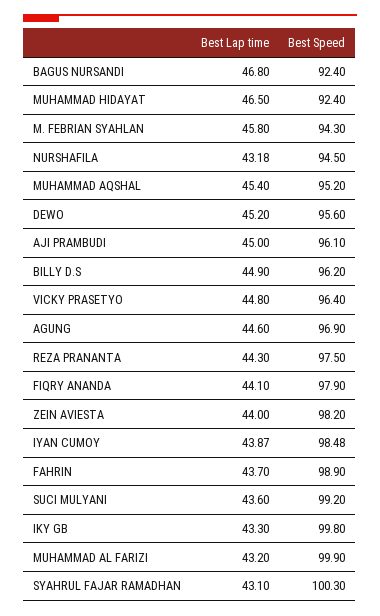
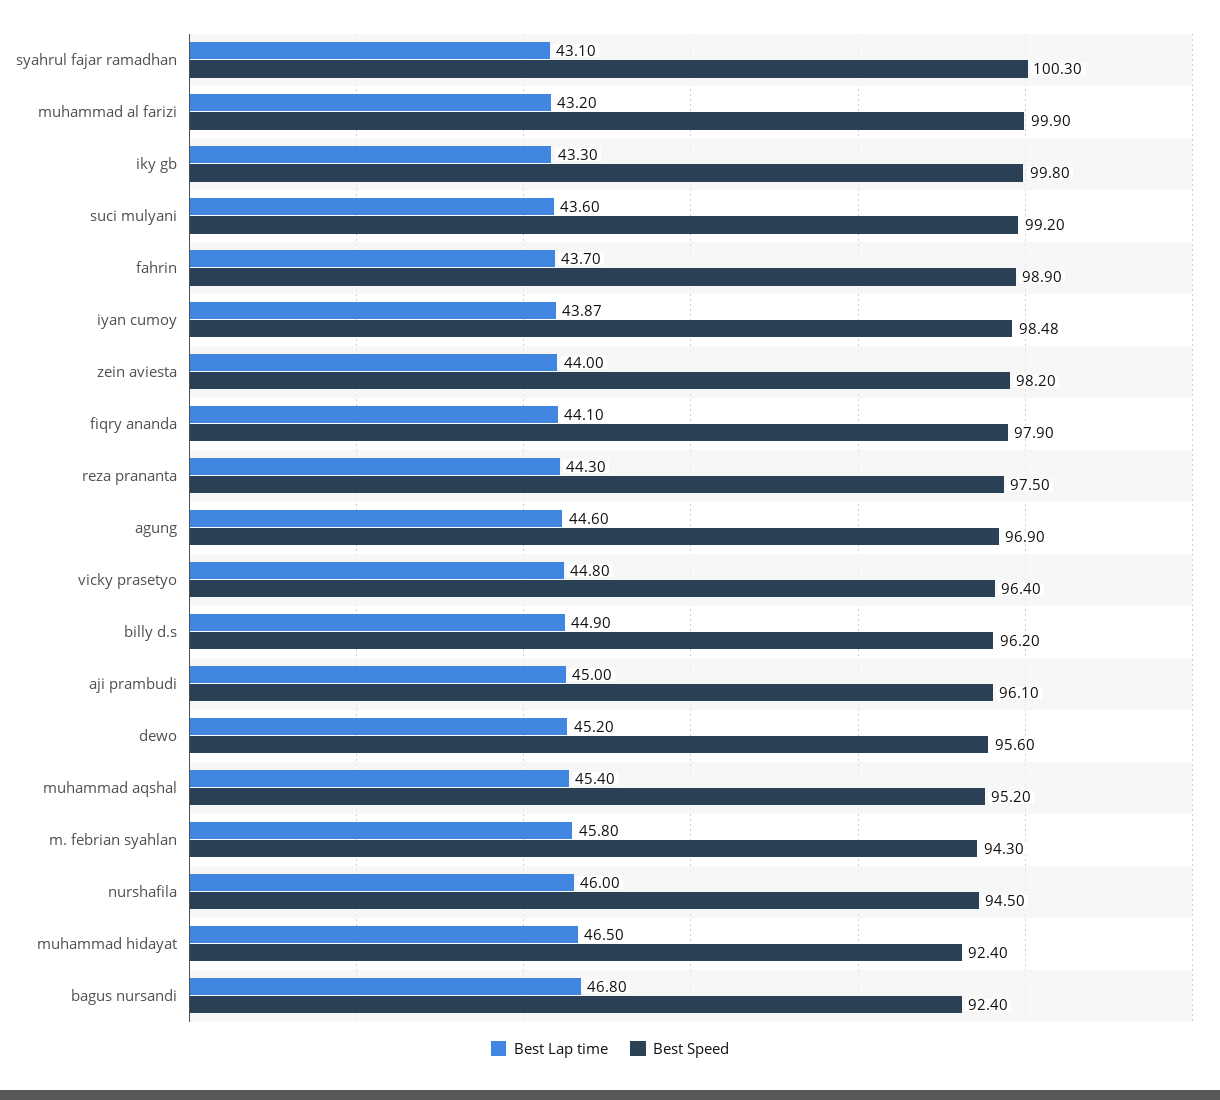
  {
    "Best Lap time": {
      "BAGUS NURSANDI": 46.8,
      "MUHAMMAD HIDAYAT": 46.5,
      "M. FEBRIAN SYAHLAN": 45.8,
-     "NURSHAFILA": 43.18,
+     "NURSHAFILA": 46,
      "MUHAMMAD AQSHAL": 45.4,
      "DEWO": 45.2,
      "AJI PRAMBUDI": 45,
      "BILLY D.S": 44.9,
      "VICKY PRASETYO": 44.8,
      "AGUNG": 44.6,
      "REZA PRANANTA": 44.3,
      "FIQRY ANANDA": 44.1,
      "ZEIN AVIESTA": 44,
      "IYAN CUMOY": 43.87,
      "FAHRIN": 43.7,
      "SUCI MULYANI": 43.6,
      "IKY GB": 43.3,
      "MUHAMMAD AL FARIZI": 43.2,
      "SYAHRUL FAJAR RAMADHAN": 43.1
    },
    "Best Speed": {
      "BAGUS NURSANDI": 92.4,
      "MUHAMMAD HIDAYAT": 92.4,
      "M. FEBRIAN SYAHLAN": 94.3,
      "NURSHAFILA": 94.5,
      "MUHAMMAD AQSHAL": 95.2,
      "DEWO": 95.6,
      "AJI PRAMBUDI": 96.1,
      "BILLY D.S": 96.2,
      "VICKY PRASETYO": 96.4,
      "AGUNG": 96.9,
      "REZA PRANANTA": 97.5,
      "FIQRY ANANDA": 97.9,
      "ZEIN AVIESTA": 98.2,
      "IYAN CUMOY": 98.48,
      "FAHRIN": 98.9,
      "SUCI MULYANI": 99.2,
      "IKY GB": 99.8,
      "MUHAMMAD AL FARIZI": 99.9,
      "SYAHRUL FAJAR RAMADHAN": 100.3
    }
  }

